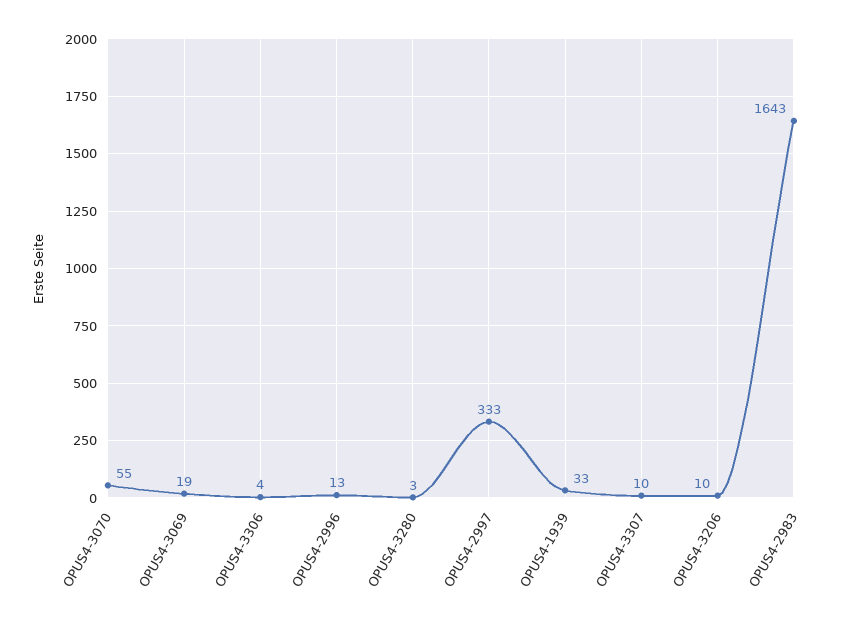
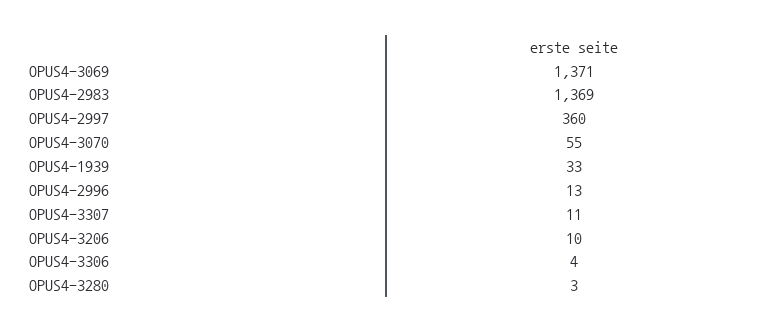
  {
    "OPUS4-3070": 55,
-   "OPUS4-3069": 19,
+   "OPUS4-3069": 1371,
    "OPUS4-3306": 4,
    "OPUS4-2996": 13,
    "OPUS4-3280": 3,
-   "OPUS4-2997": 333,
+   "OPUS4-2997": 360,
    "OPUS4-1939": 33,
-   "OPUS4-3307": 10,
+   "OPUS4-3307": 11,
    "OPUS4-3206": 10,
-   "OPUS4-2983": 1643
+   "OPUS4-2983": 1369
  }

